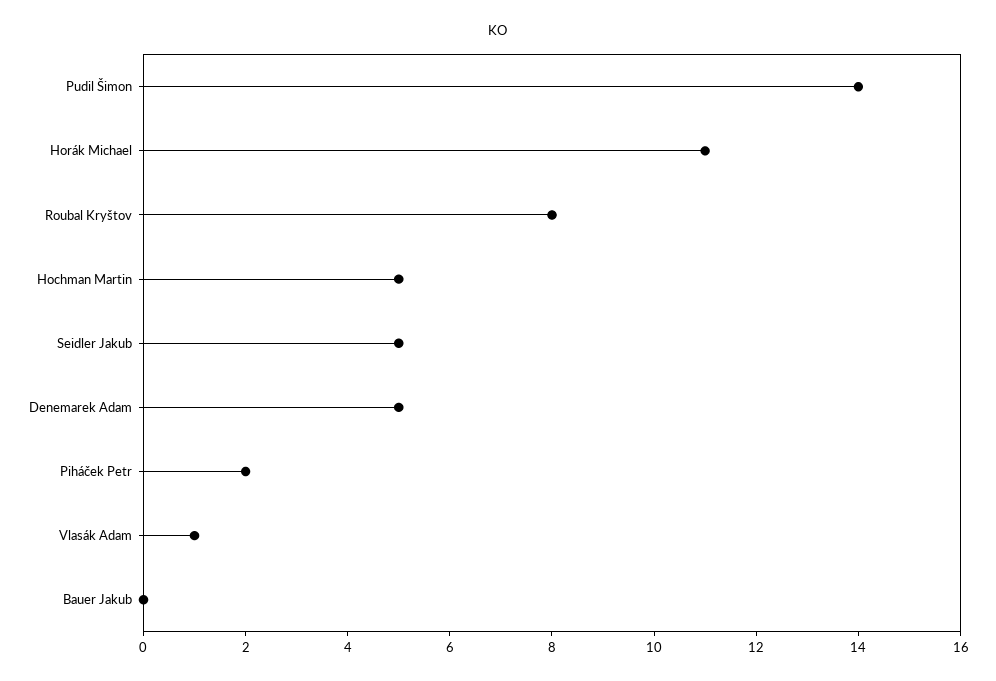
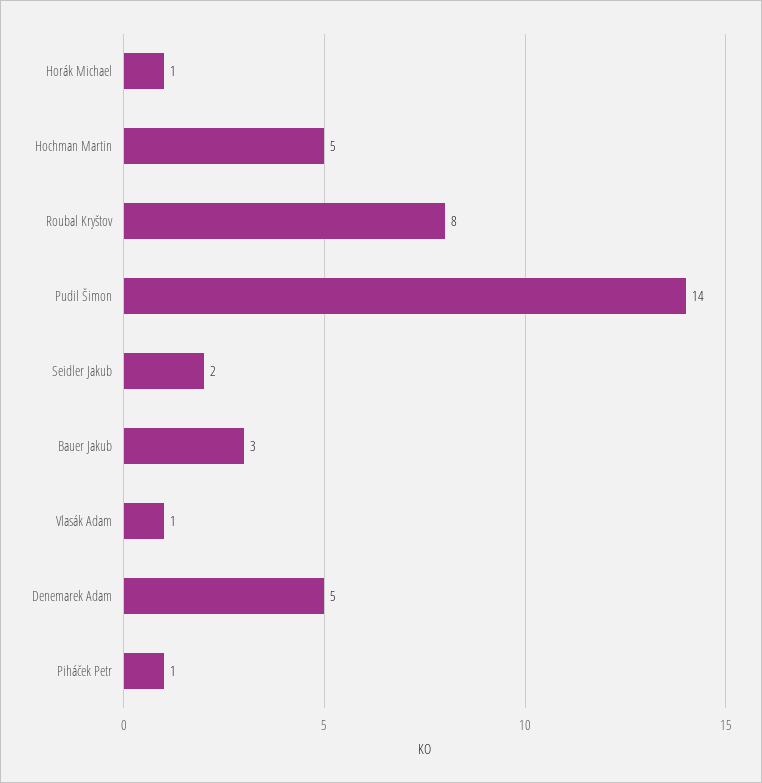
  {
    "Pudil Šimon": 14,
-   "Horák Michael": 11,
+   "Horák Michael": 1,
    "Roubal Kryštov": 8,
    "Hochman Martin": 5,
-   "Seidler Jakub": 5,
+   "Seidler Jakub": 2,
    "Denemarek Adam": 5,
-   "Piháček Petr": 2,
+   "Piháček Petr": 1,
    "Vlasák Adam": 1,
-   "Bauer Jakub": 0
+   "Bauer Jakub": 3
  }

